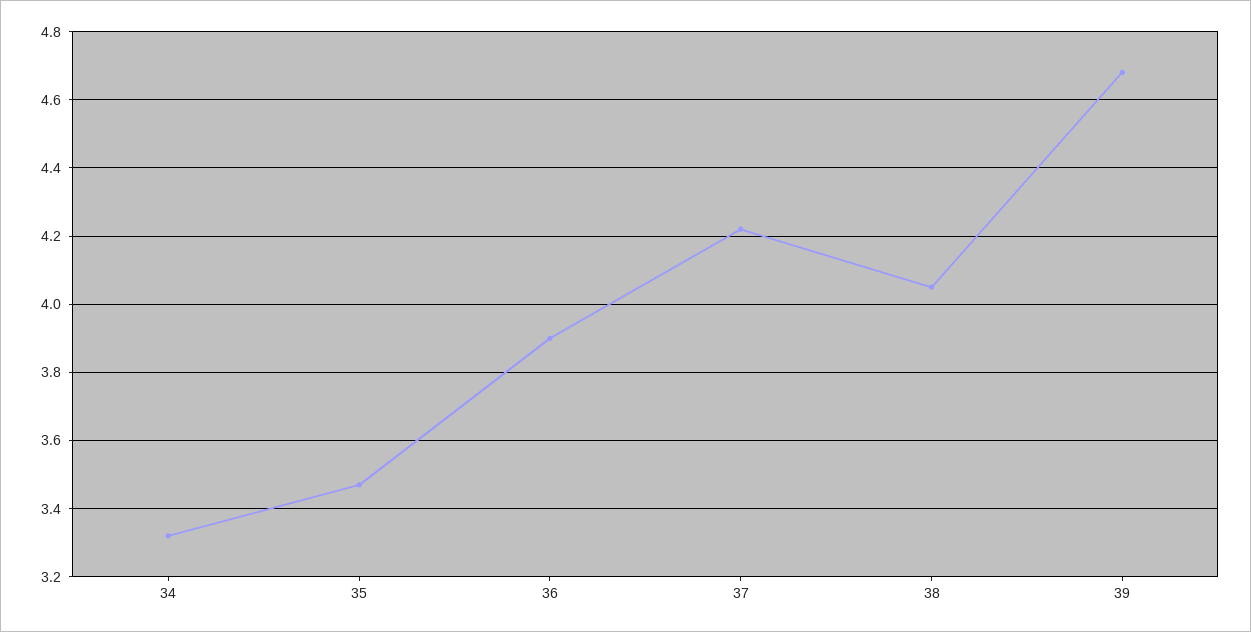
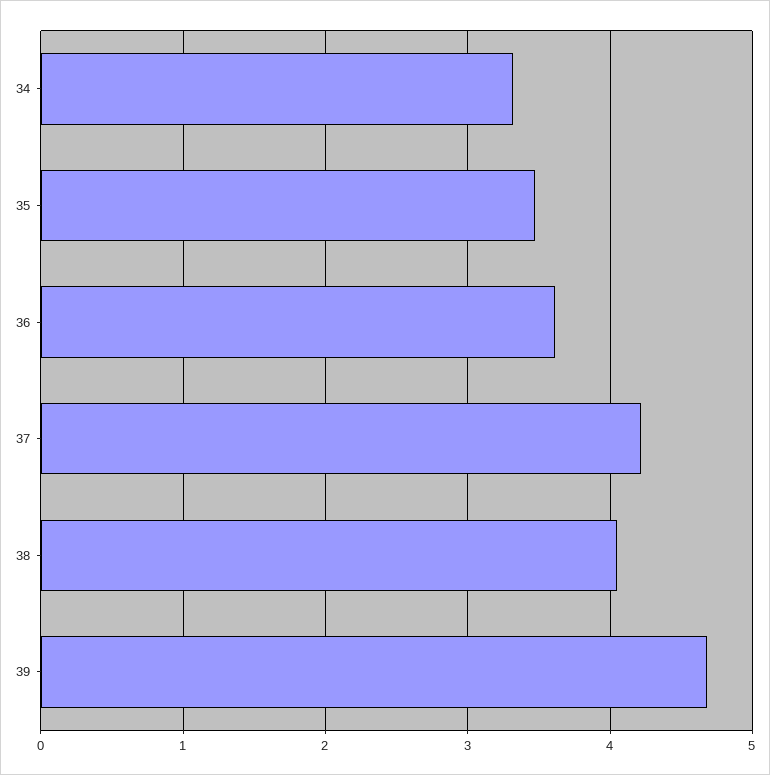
  {
    "34": 3.3,
    "35": 3.45,
-   "36": 3.9,
+   "36": 3.6,
    "37": 4.2,
    "38": 4.05,
    "39": 4.7
  }

